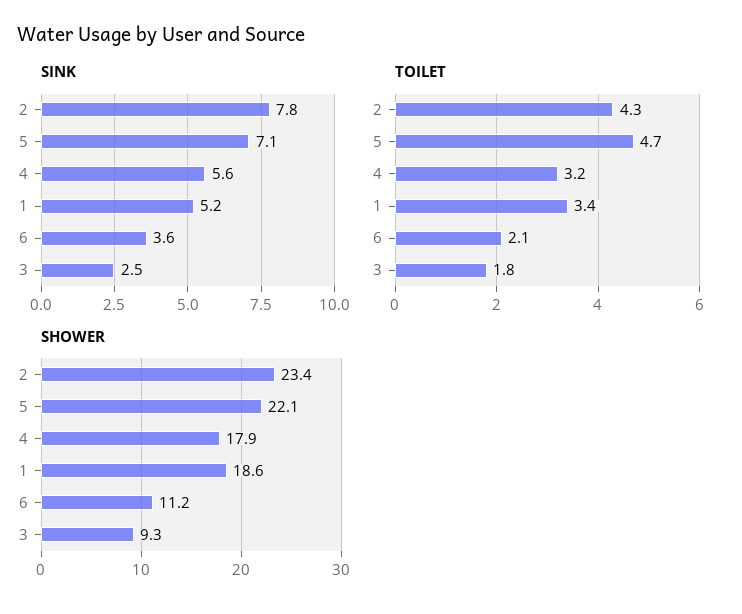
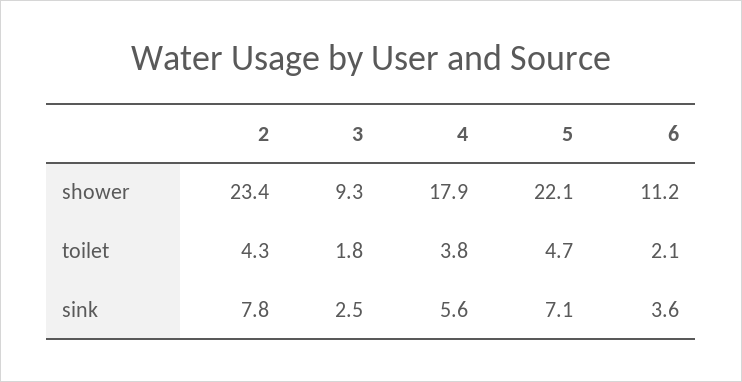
  {
    "SINK": {
      "2": 7.8,
      "5": 7.1,
      "4": 5.6,
-     "1": 5.2,
      "6": 3.6,
      "3": 2.5
    },
    "TOILET": {
      "2": 4.3,
      "5": 4.7,
-     "4": 3.2,
+     "4": 3.8,
-     "1": 3.4,
      "6": 2.1,
      "3": 1.8
    },
    "SHOWER": {
      "2": 23.4,
      "5": 22.1,
      "4": 17.9,
-     "1": 18.6,
      "6": 11.2,
      "3": 9.3
    }
  }

